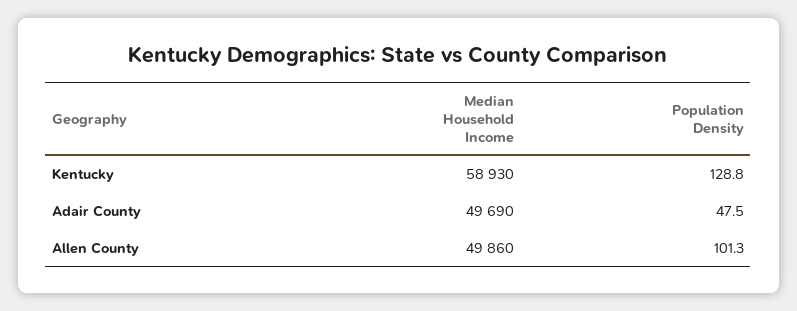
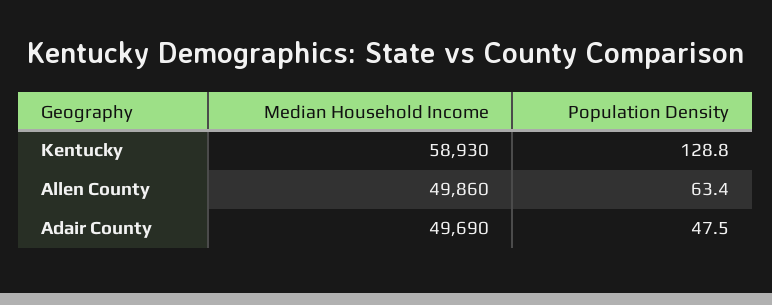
  {
    "Median Household Income": {
      "Kentucky": 58930,
      "Adair County": 49690,
      "Allen County": 49860
    },
    "Population Density": {
      "Kentucky": 128.8,
      "Adair County": 47.5,
-     "Allen County": 101.3
+     "Allen County": 63.4
    }
  }

